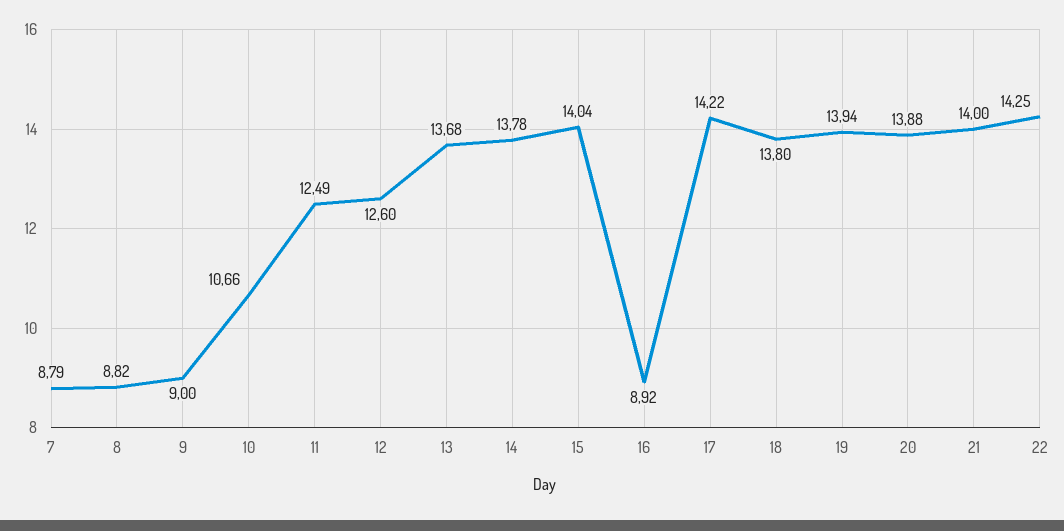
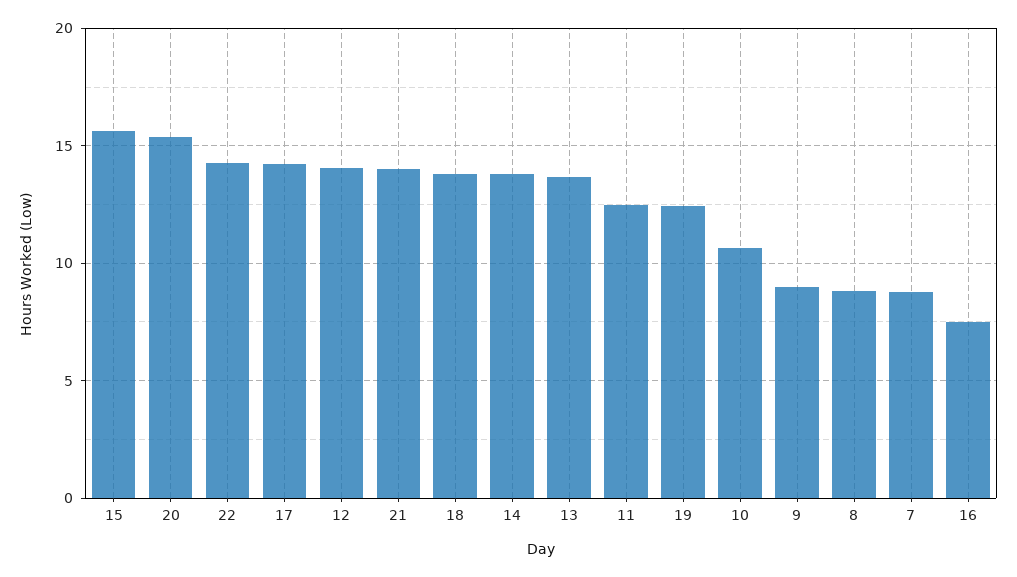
  {
    "7": 8.79,
    "8": 8.82,
    "9": 9,
    "10": 10.66,
    "11": 12.49,
-   "12": 12.6,
+   "12": 14,
    "13": 13.68,
    "14": 13.78,
-   "15": 14.04,
+   "15": 15.5,
-   "16": 8.92,
+   "16": 7.5,
    "17": 14.22,
    "18": 13.8,
-   "19": 13.94,
+   "19": 12.5,
-   "20": 13.88,
+   "20": 15.5,
    "21": 14,
    "22": 14.25
  }

